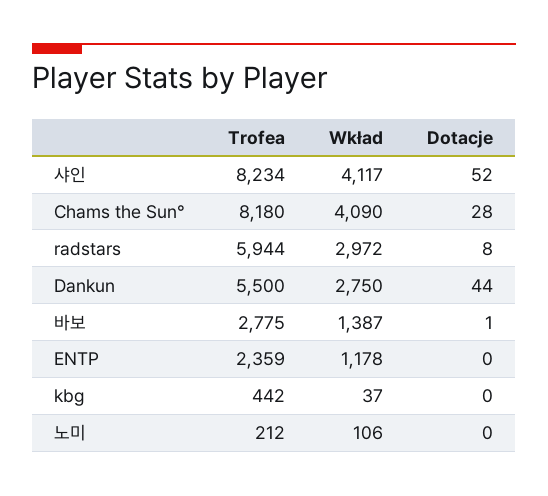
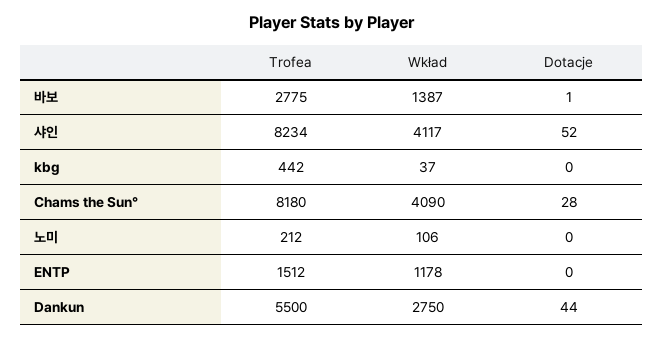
  {
    "Trofea": {
      "샤인": 8234,
      "Chams the Sun°": 8180,
-     "radstars": 5944,
      "Dankun": 5500,
      "바보": 2775,
-     "ENTP": 2359,
+     "ENTP": 1512,
      "kbg": 442,
      "노미": 212
    },
    "Wkład": {
      "샤인": 4117,
      "Chams the Sun°": 4090,
-     "radstars": 2972,
      "Dankun": 2750,
      "바보": 1387,
      "ENTP": 1178,
      "kbg": 37,
      "노미": 106
    },
    "Dotacje": {
      "샤인": 52,
      "Chams the Sun°": 28,
-     "radstars": 8,
      "Dankun": 44,
      "바보": 1,
      "ENTP": 0,
      "kbg": 0,
      "노미": 0
    }
  }

